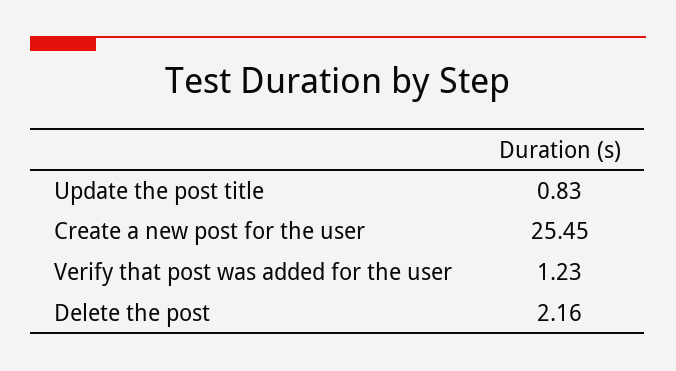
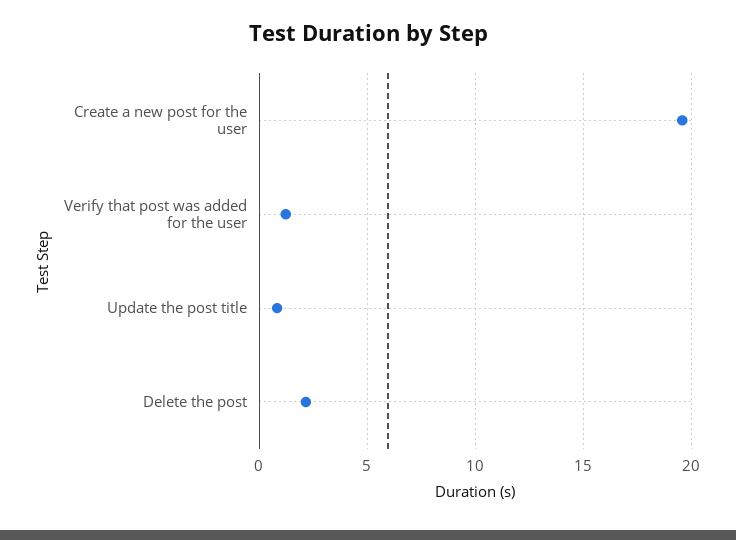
  {
    "Update the post title": 0.83,
-   "Create a new post for the user": 25.45,
+   "Create a new post for the user": 19.5,
    "Verify that post was added for the user": 1.23,
    "Delete the post": 2.16
  }

